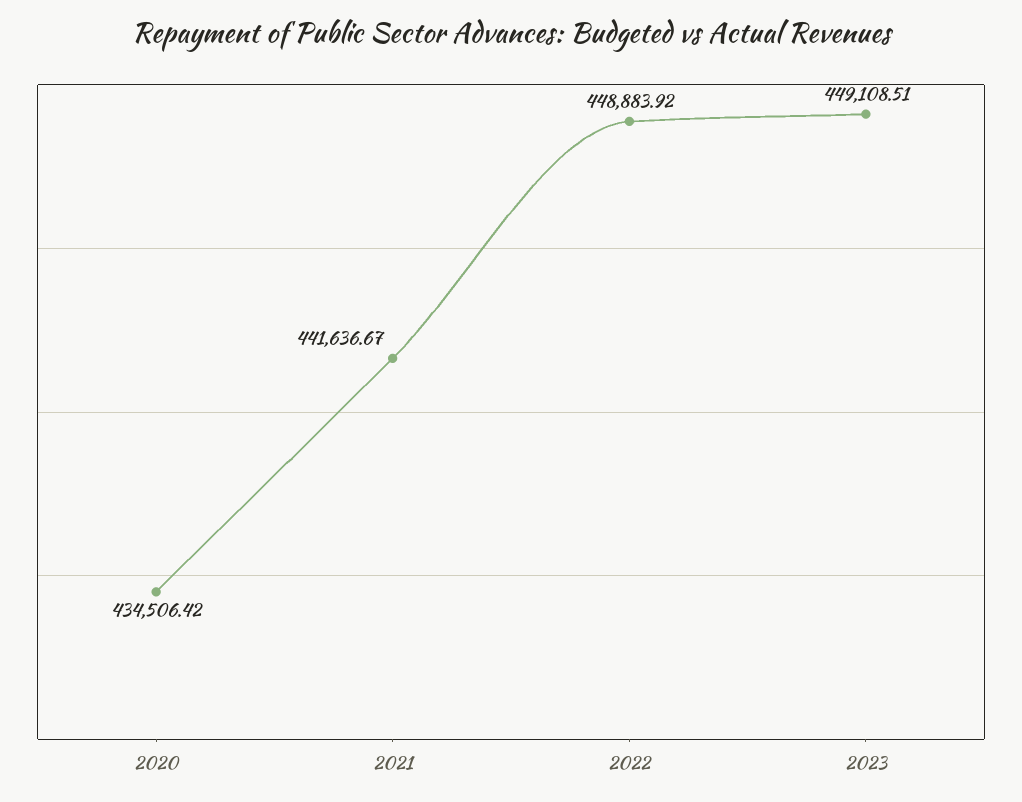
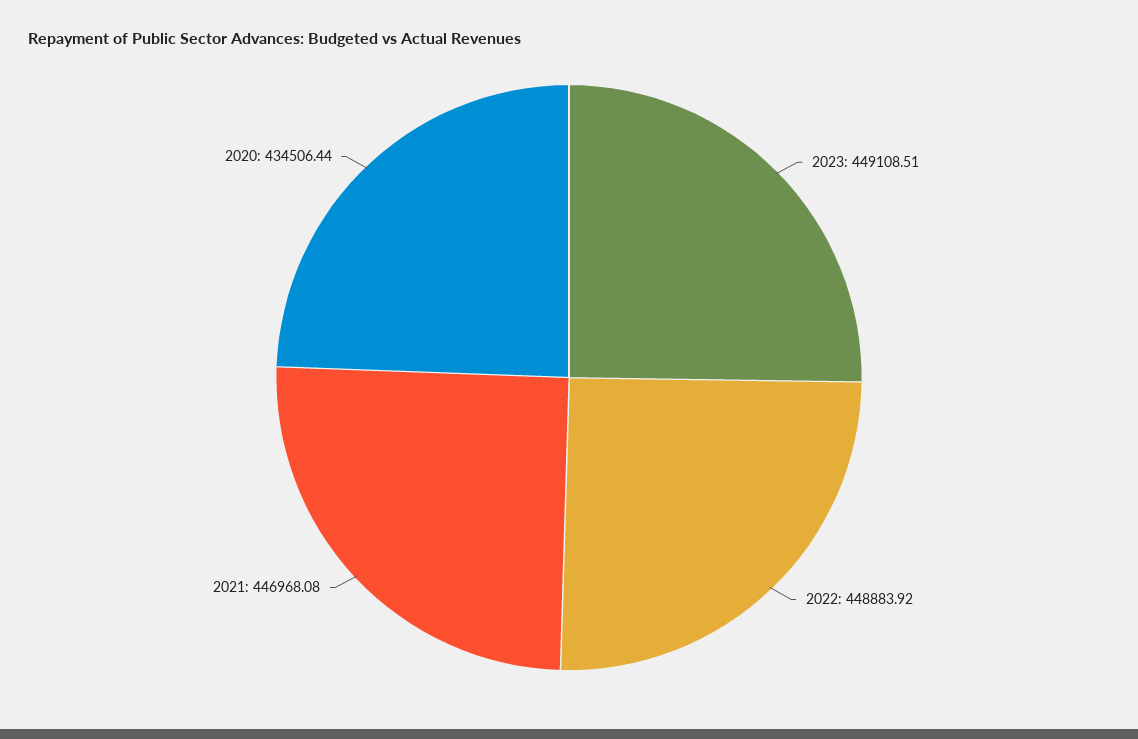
  {
-   "2020": 434506.42,
+   "2020": 434506.44,
-   "2021": 441636.67,
+   "2021": 446968.08,
    "2022": 448883.92,
    "2023": 449108.51
  }

